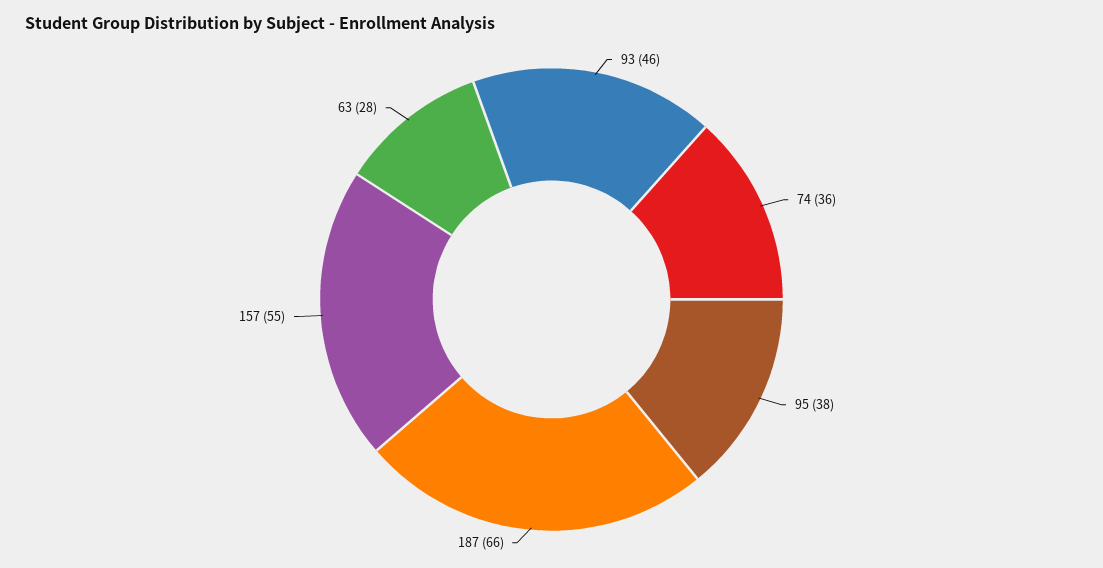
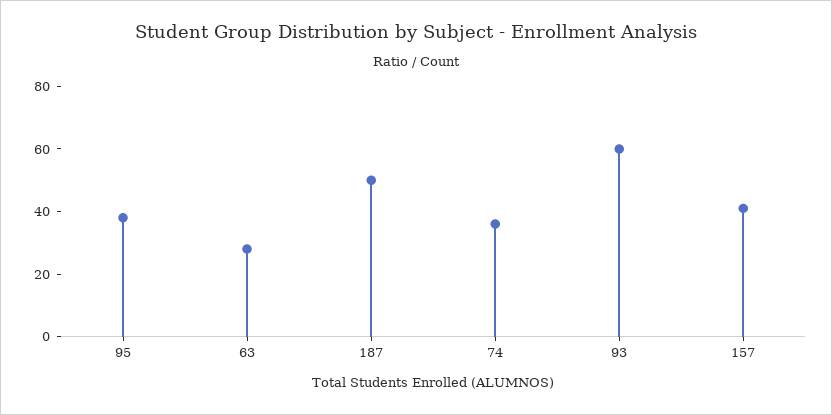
  {
-   "93": 46,
+   "93": 60,
    "74": 36,
    "95": 38,
-   "187": 66,
+   "187": 50,
-   "157": 55,
+   "157": 40,
    "63": 28
  }

